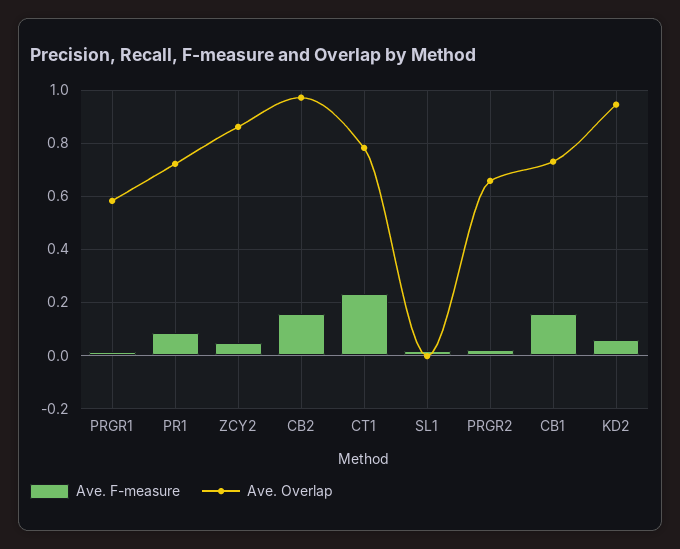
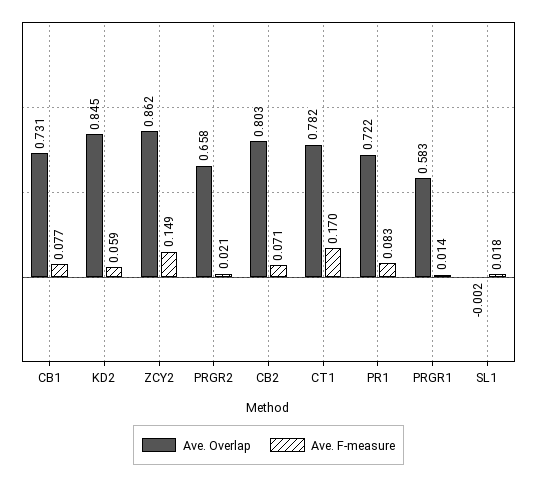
  {
    "Ave. F-measure": {
      "PRGR1": 0.014,
      "PR1": 0.083,
-     "ZCY2": 0.05,
+     "ZCY2": 0.149,
-     "CB2": 0.15,
+     "CB2": 0.071,
-     "CT1": 0.225,
+     "CT1": 0.17,
      "SL1": 0.018,
      "PRGR2": 0.021,
-     "CB1": 0.15,
+     "CB1": 0.077,
      "KD2": 0.059
    },
    "Ave. Overlap": {
      "PRGR1": 0.583,
      "PR1": 0.722,
      "ZCY2": 0.862,
-     "CB2": 0.975,
+     "CB2": 0.803,
      "CT1": 0.782,
      "SL1": -0.002,
      "PRGR2": 0.658,
      "CB1": 0.731,
-     "KD2": 0.95
+     "KD2": 0.845
    }
  }

